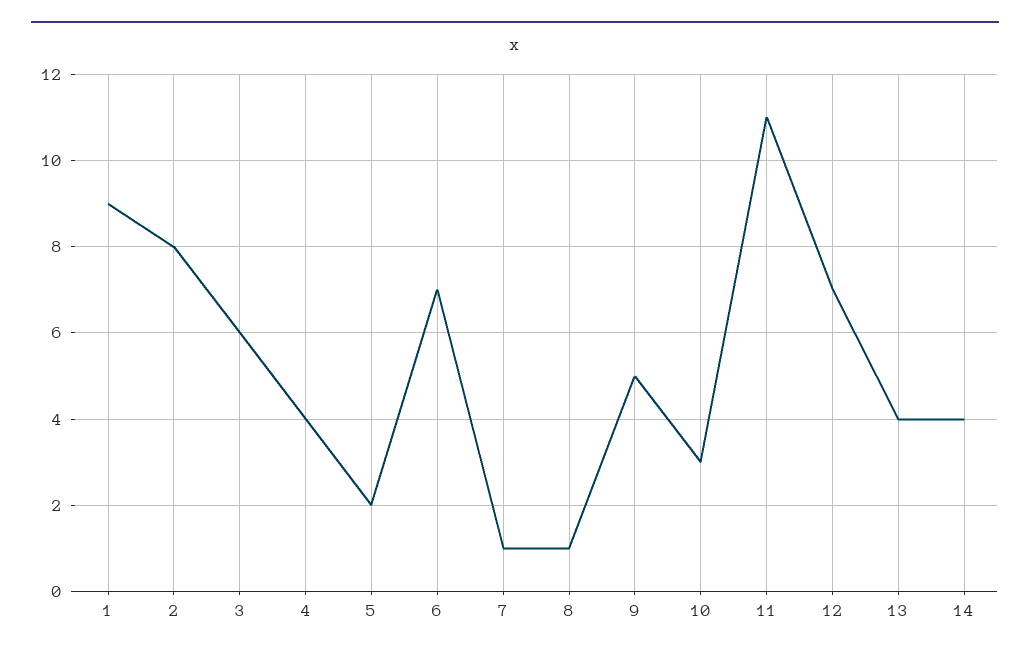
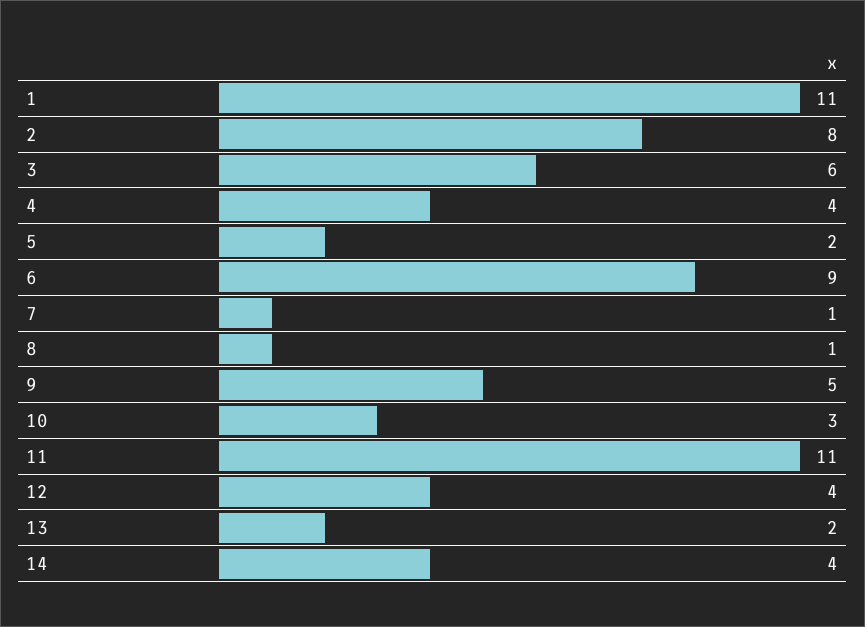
  {
-   "1": 9,
+   "1": 11,
    "2": 8,
    "3": 6,
    "4": 4,
    "5": 2,
-   "6": 7,
+   "6": 9,
    "7": 1,
    "8": 1,
    "9": 5,
    "10": 3,
    "11": 11,
-   "12": 7,
+   "12": 4,
-   "13": 4,
+   "13": 2,
    "14": 4
  }

